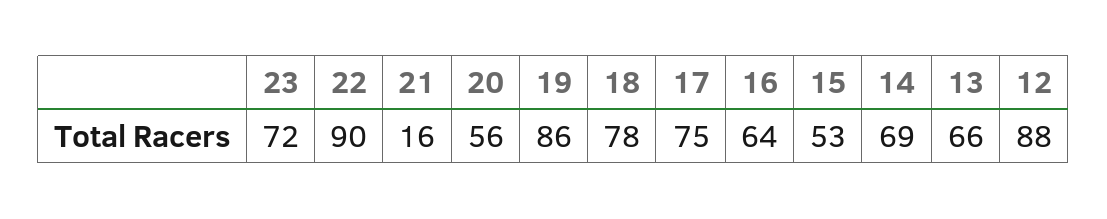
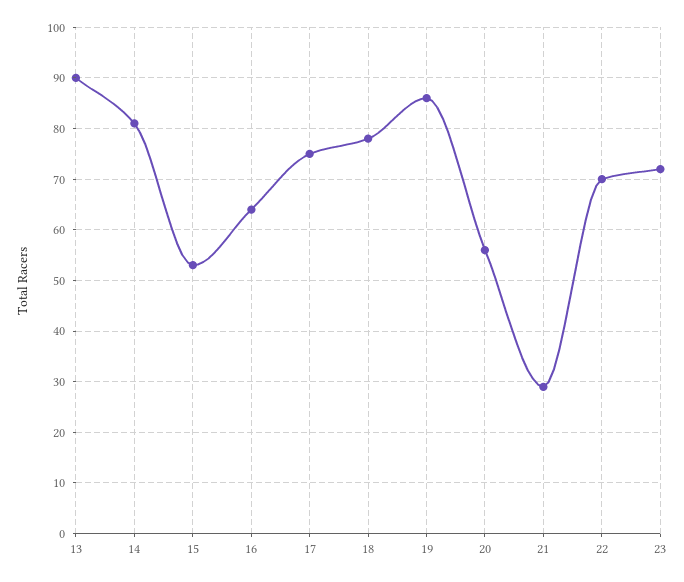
  {
    "23": 72,
-   "22": 90,
+   "22": 70,
-   "21": 16,
+   "21": 30,
    "20": 56,
    "19": 86,
    "18": 78,
    "17": 75,
    "16": 64,
    "15": 53,
-   "14": 69,
+   "14": 80,
-   "13": 66,
+   "13": 90
-   "12": 88
  }

